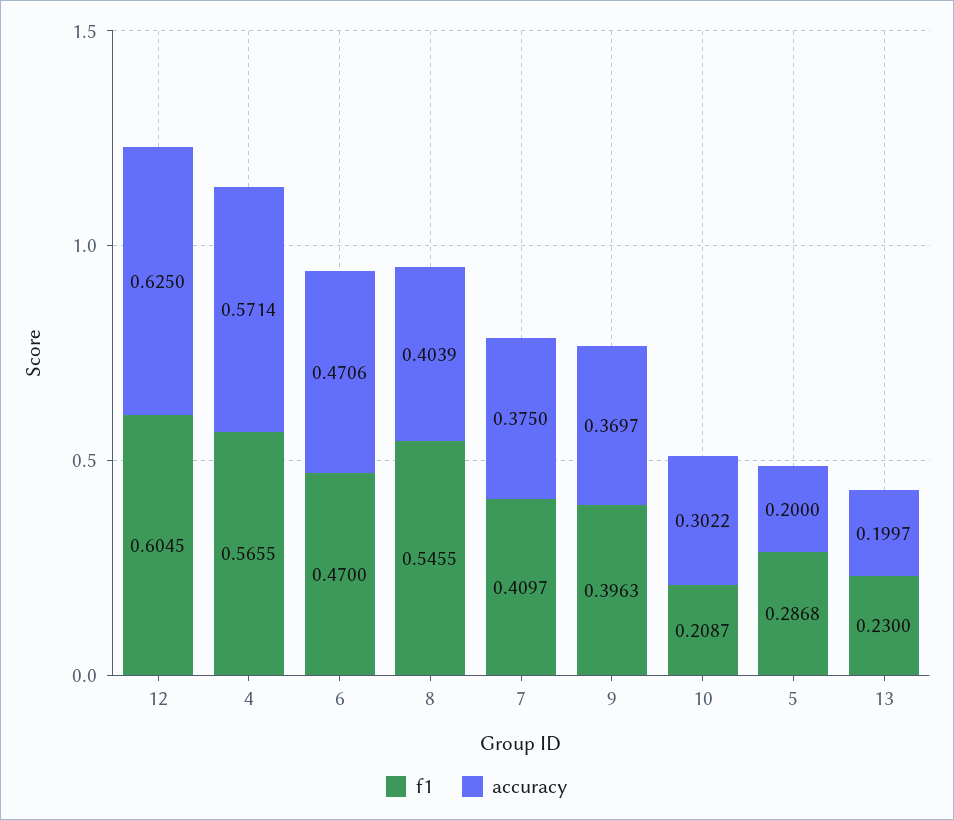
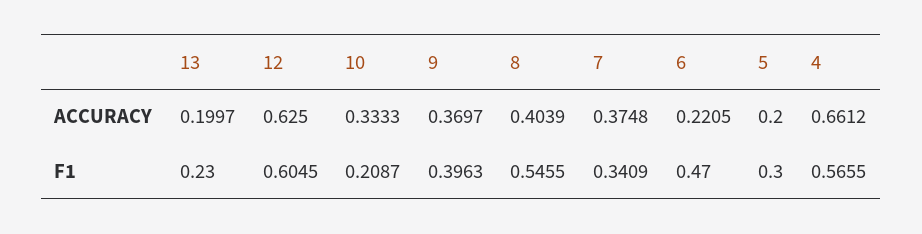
  {
    "f1": {
      "12": 0.6045,
      "4": 0.5655,
      "6": 0.47,
      "8": 0.5455,
-     "7": 0.4097,
+     "7": 0.3409,
      "9": 0.3963,
      "10": 0.2087,
-     "5": 0.2868,
+     "5": 0.3,
      "13": 0.23
    },
    "accuracy": {
      "12": 0.625,
-     "4": 0.5714,
+     "4": 0.6612,
-     "6": 0.4706,
+     "6": 0.2205,
      "8": 0.4039,
-     "7": 0.375,
+     "7": 0.3748,
      "9": 0.3697,
-     "10": 0.3022,
+     "10": 0.3333,
      "5": 0.2,
      "13": 0.1997
    }
  }

